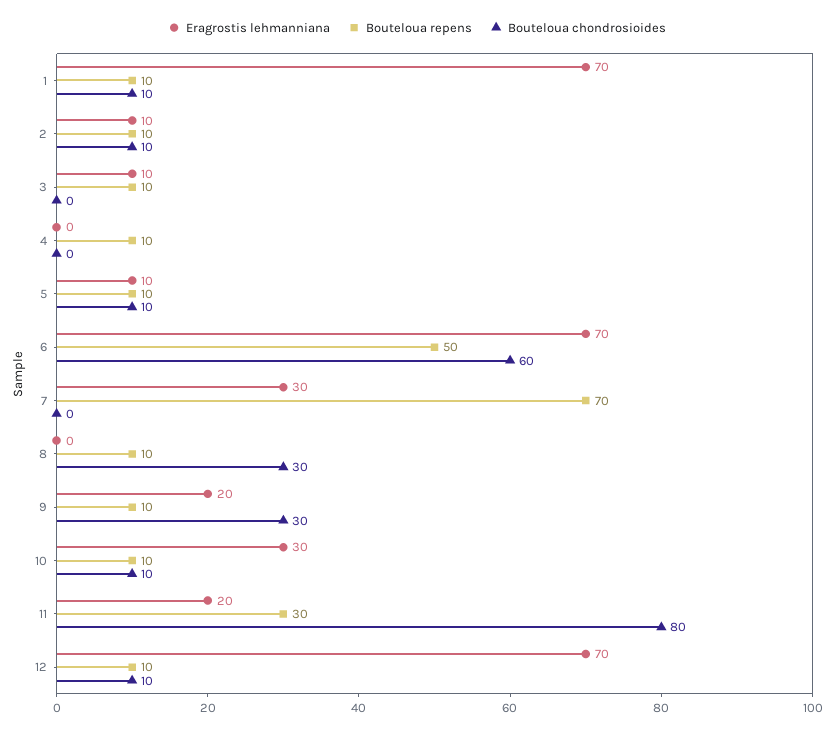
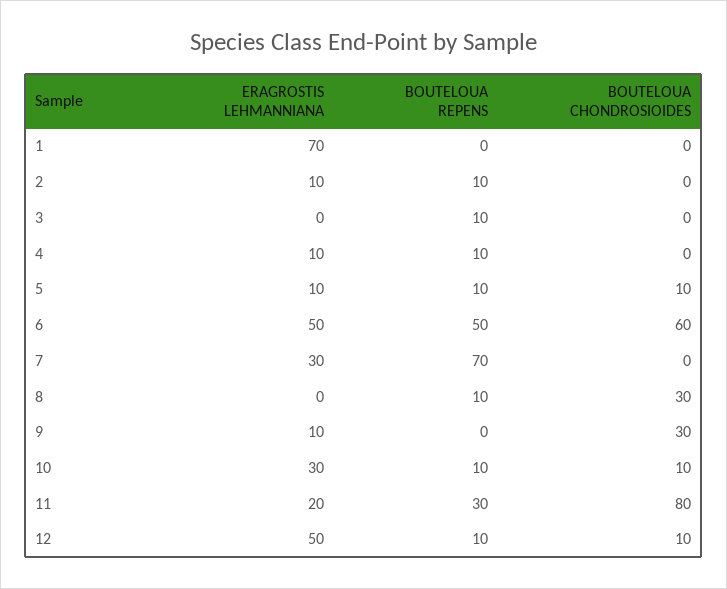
  {
    "Eragrostis lehmanniana": {
      "1": 70,
      "2": 10,
-     "3": 10,
+     "3": 0,
-     "4": 0,
+     "4": 10,
      "5": 10,
-     "6": 70,
+     "6": 50,
      "7": 30,
      "8": 0,
-     "9": 20,
+     "9": 10,
      "10": 30,
      "11": 20,
-     "12": 70
+     "12": 50
    },
    "Bouteloua repens": {
-     "1": 10,
+     "1": 0,
      "2": 10,
      "3": 10,
      "4": 10,
      "5": 10,
      "6": 50,
      "7": 70,
      "8": 10,
-     "9": 10,
+     "9": 0,
      "10": 10,
      "11": 30,
      "12": 10
    },
    "Bouteloua chondrosioides": {
-     "1": 10,
+     "1": 0,
-     "2": 10,
+     "2": 0,
      "3": 0,
      "4": 0,
      "5": 10,
      "6": 60,
      "7": 0,
      "8": 30,
      "9": 30,
      "10": 10,
      "11": 80,
      "12": 10
    }
  }

